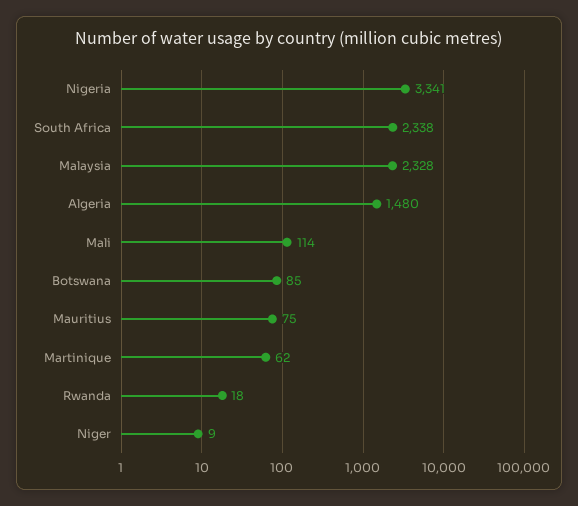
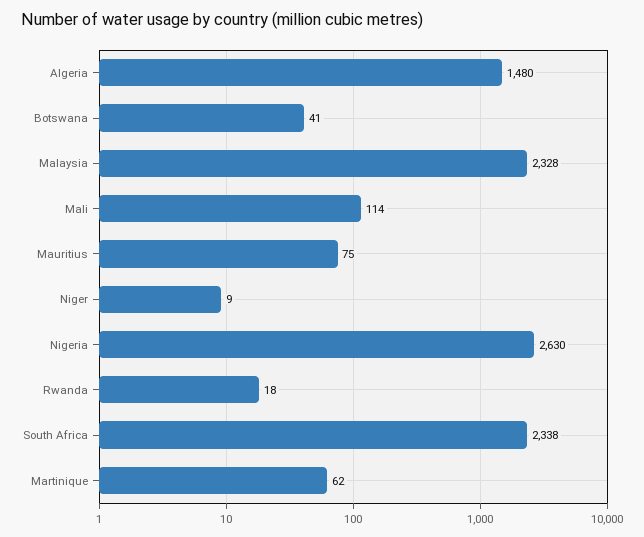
  {
-   "Nigeria": 3341,
+   "Nigeria": 2630,
    "South Africa": 2338,
    "Malaysia": 2328,
    "Algeria": 1480,
    "Mali": 114,
-   "Botswana": 85,
+   "Botswana": 41,
    "Mauritius": 75,
    "Martinique": 62,
    "Rwanda": 18,
    "Niger": 9
  }

